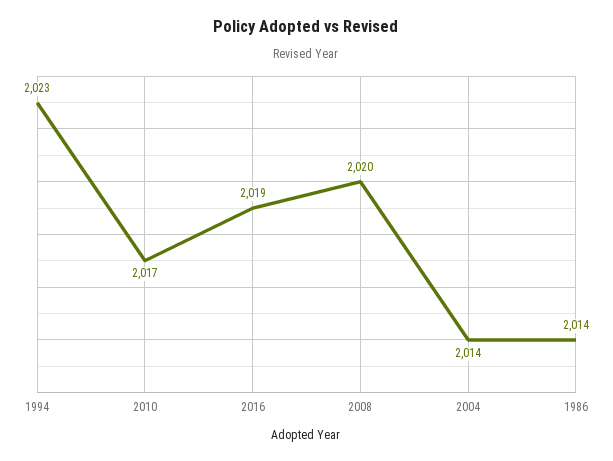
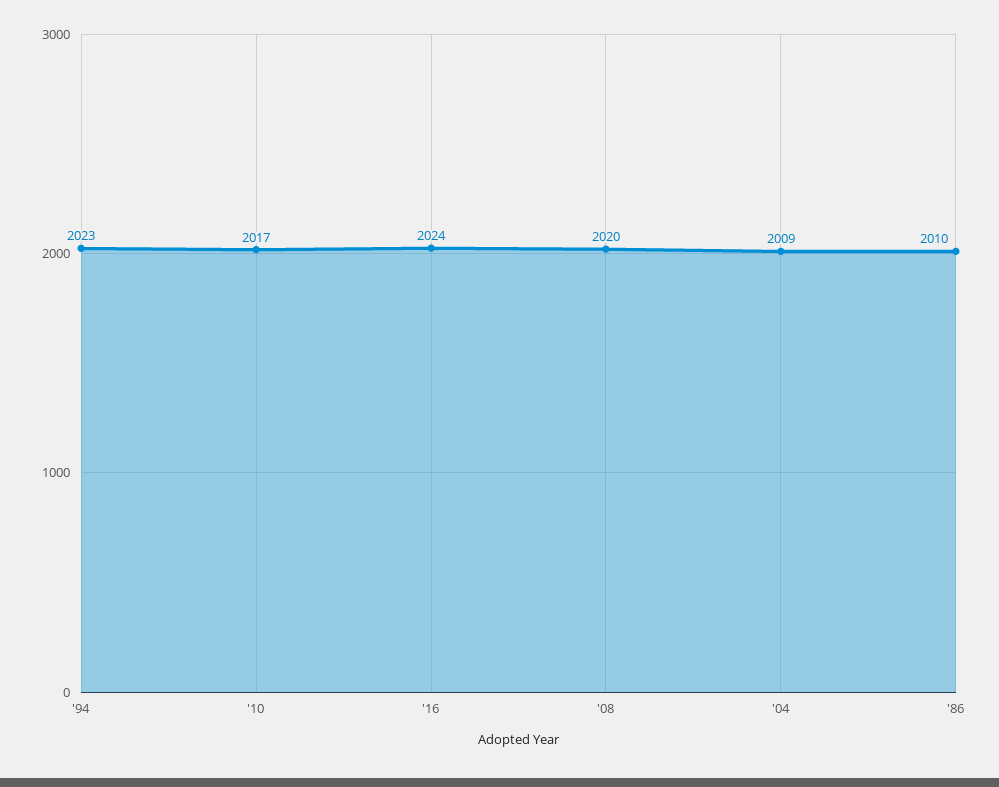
  {
    "1994": 2023,
    "2010": 2017,
-   "2016": 2019,
+   "2016": 2024,
    "2008": 2020,
-   "2004": 2014,
+   "2004": 2009,
-   "1986": 2014
+   "1986": 2010
  }

